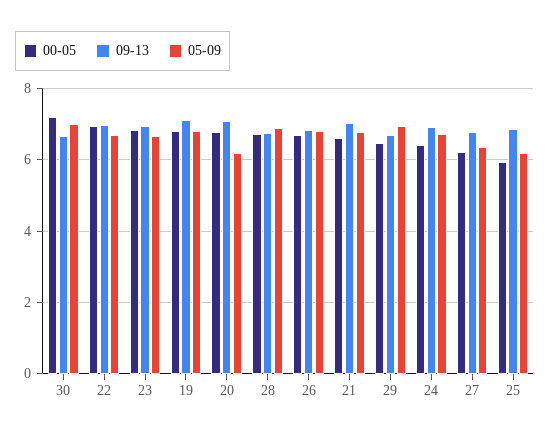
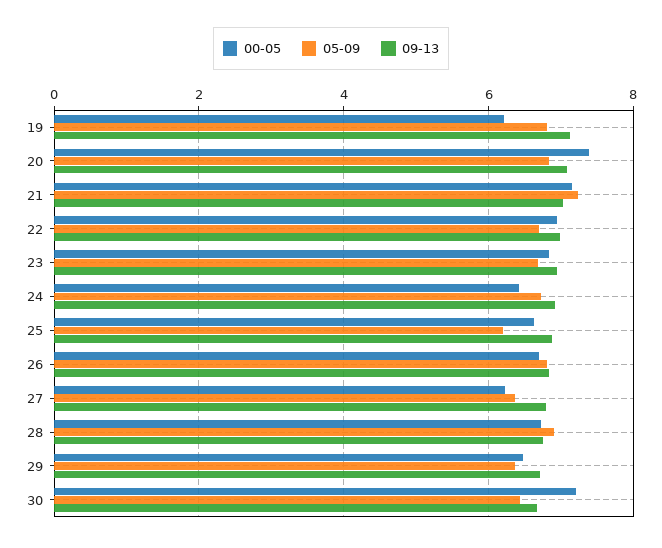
  {
    "00-05": {
      "30": 7.2,
      "22": 7,
      "23": 6.8,
-     "19": 6.8,
+     "19": 6.2,
-     "20": 6.8,
+     "20": 7.4,
      "28": 6.8,
      "26": 6.6,
-     "21": 6.6,
+     "21": 7.2,
      "29": 6.4,
      "24": 6.4,
      "27": 6.2,
-     "25": 6
+     "25": 6.6
    },
    "09-13": {
      "30": 6.6,
      "22": 7,
      "23": 7,
      "19": 7.2,
      "20": 7,
      "28": 6.8,
      "26": 6.8,
      "21": 7,
      "29": 6.8,
      "24": 7,
      "27": 6.8,
      "25": 6.8
    },
    "05-09": {
-     "30": 7,
+     "30": 6.4,
      "22": 6.8,
      "23": 6.6,
      "19": 6.8,
-     "20": 6.2,
+     "20": 6.8,
      "28": 7,
      "26": 6.8,
-     "21": 6.8,
+     "21": 7.2,
-     "29": 7,
+     "29": 6.4,
      "24": 6.8,
      "27": 6.4,
      "25": 6.2
    }
  }

